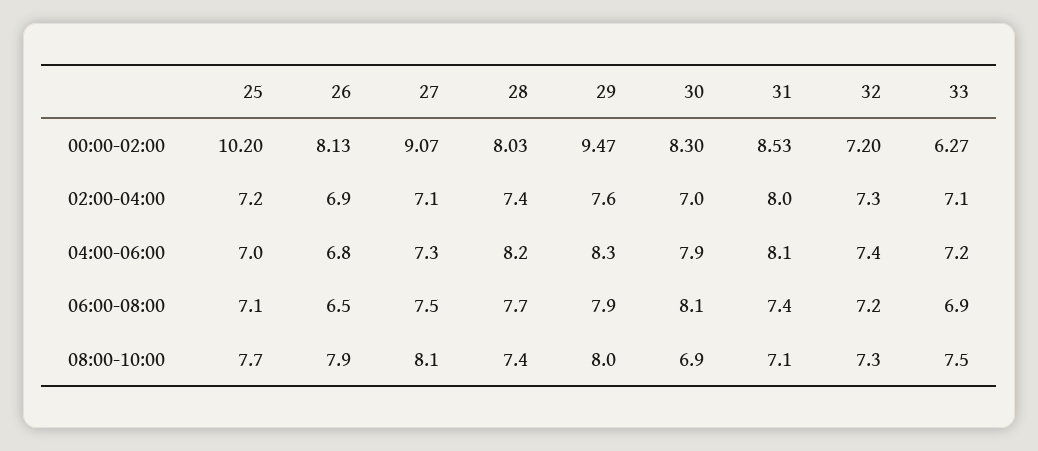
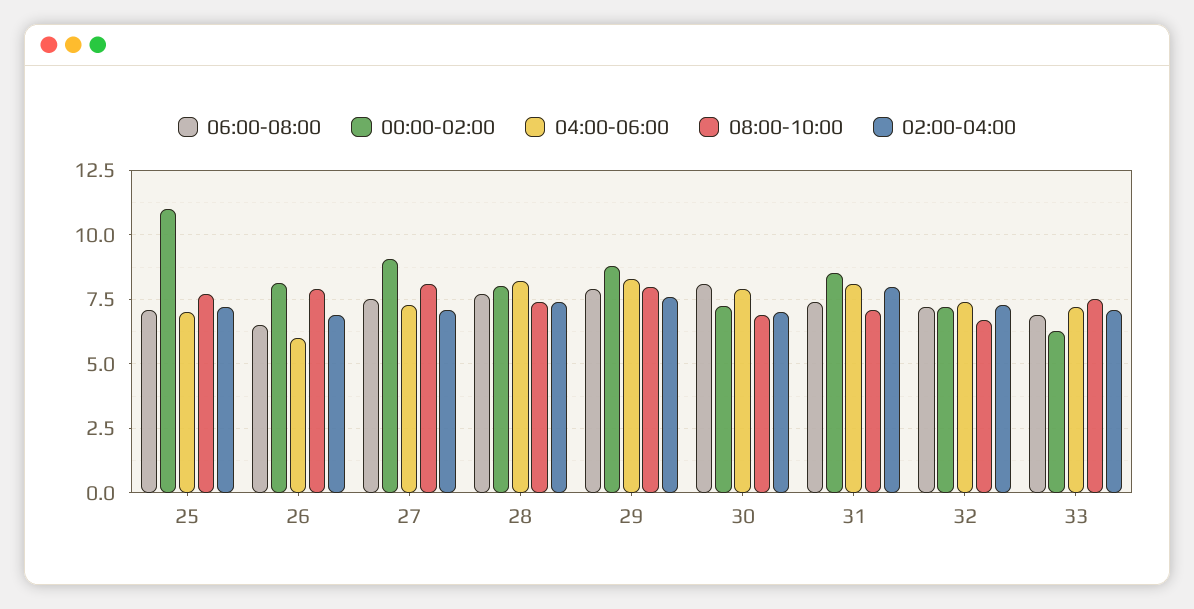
  {
    "00:00-02:00": {
-     "25": 10.2,
+     "25": 11,
      "26": 8.13,
      "27": 9.07,
      "28": 8.03,
-     "29": 9.47,
+     "29": 8.75,
-     "30": 8.3,
+     "30": 7.25,
      "31": 8.53,
      "32": 7.2,
      "33": 6.27
    },
    "02:00-04:00": {
      "25": 7.2,
      "26": 6.9,
      "27": 7.1,
      "28": 7.4,
      "29": 7.6,
      "30": 7,
      "31": 8,
      "32": 7.3,
      "33": 7.1
    },
    "04:00-06:00": {
      "25": 7,
-     "26": 6.8,
+     "26": 6,
      "27": 7.3,
      "28": 8.2,
      "29": 8.3,
      "30": 7.9,
      "31": 8.1,
      "32": 7.4,
      "33": 7.2
    },
    "06:00-08:00": {
      "25": 7.1,
      "26": 6.5,
      "27": 7.5,
      "28": 7.7,
      "29": 7.9,
      "30": 8.1,
      "31": 7.4,
      "32": 7.2,
      "33": 6.9
    },
    "08:00-10:00": {
      "25": 7.7,
      "26": 7.9,
      "27": 8.1,
      "28": 7.4,
      "29": 8,
      "30": 6.9,
      "31": 7.1,
-     "32": 7.3,
+     "32": 6.75,
      "33": 7.5
    }
  }

